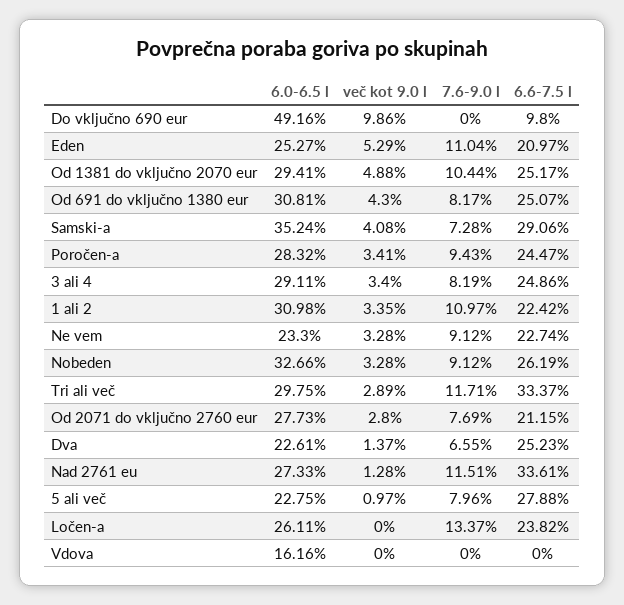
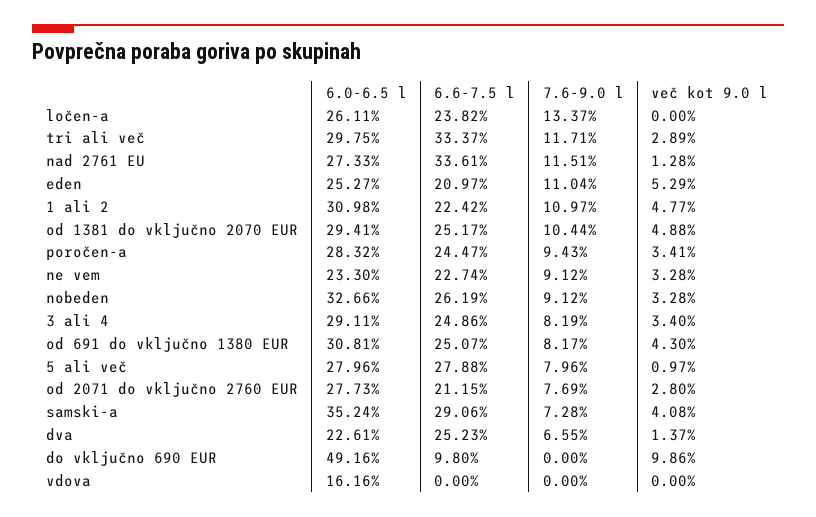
  {
    "6.0-6.5 l": {
      "Do vključno 690 eur": 49.16,
      "Eden": 25.27,
      "Od 1381 do vključno 2070 eur": 29.41,
      "Od 691 do vključno 1380 eur": 30.81,
      "Samski-a": 35.24,
      "Poročen-a": 28.32,
      "3 ali 4": 29.11,
      "1 ali 2": 30.98,
      "Ne vem": 23.3,
      "Nobeden": 32.66,
      "Tri ali več": 29.75,
      "Od 2071 do vključno 2760 eur": 27.73,
      "Dva": 22.61,
      "Nad 2761 eu": 27.33,
-     "5 ali več": 22.75,
+     "5 ali več": 27.96,
      "Ločen-a": 26.11,
      "Vdova": 16.16
    },
    "več kot 9.0 l": {
      "Do vključno 690 eur": 9.86,
      "Eden": 5.29,
      "Od 1381 do vključno 2070 eur": 4.88,
      "Od 691 do vključno 1380 eur": 4.3,
      "Samski-a": 4.08,
      "Poročen-a": 3.41,
      "3 ali 4": 3.4,
-     "1 ali 2": 3.35,
+     "1 ali 2": 4.77,
      "Ne vem": 3.28,
      "Nobeden": 3.28,
      "Tri ali več": 2.89,
      "Od 2071 do vključno 2760 eur": 2.8,
      "Dva": 1.37,
      "Nad 2761 eu": 1.28,
      "5 ali več": 0.97,
      "Ločen-a": 0,
      "Vdova": 0
    },
    "7.6-9.0 l": {
      "Do vključno 690 eur": 0,
      "Eden": 11.04,
      "Od 1381 do vključno 2070 eur": 10.44,
      "Od 691 do vključno 1380 eur": 8.17,
      "Samski-a": 7.28,
      "Poročen-a": 9.43,
      "3 ali 4": 8.19,
      "1 ali 2": 10.97,
      "Ne vem": 9.12,
      "Nobeden": 9.12,
      "Tri ali več": 11.71,
      "Od 2071 do vključno 2760 eur": 7.69,
      "Dva": 6.55,
      "Nad 2761 eu": 11.51,
      "5 ali več": 7.96,
      "Ločen-a": 13.37,
      "Vdova": 0
    },
    "6.6-7.5 l": {
      "Do vključno 690 eur": 9.8,
      "Eden": 20.97,
      "Od 1381 do vključno 2070 eur": 25.17,
      "Od 691 do vključno 1380 eur": 25.07,
      "Samski-a": 29.06,
      "Poročen-a": 24.47,
      "3 ali 4": 24.86,
      "1 ali 2": 22.42,
      "Ne vem": 22.74,
      "Nobeden": 26.19,
      "Tri ali več": 33.37,
      "Od 2071 do vključno 2760 eur": 21.15,
      "Dva": 25.23,
      "Nad 2761 eu": 33.61,
      "5 ali več": 27.88,
      "Ločen-a": 23.82,
      "Vdova": 0
    }
  }

